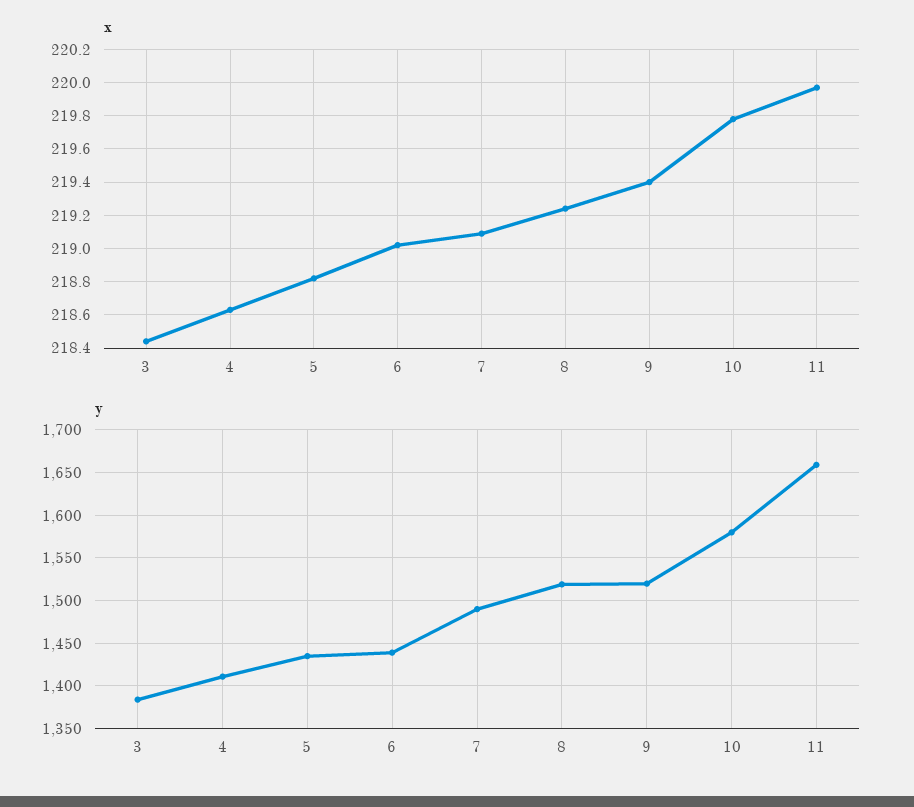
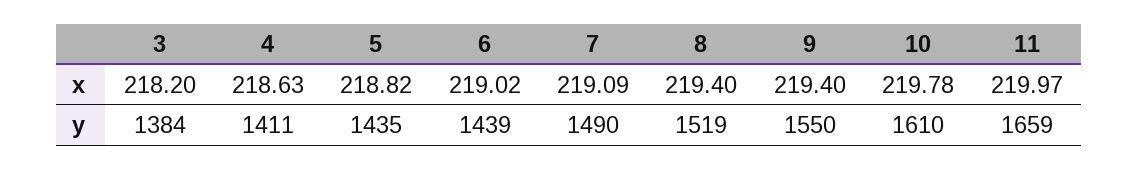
  {
    "x": {
-     "3": 218.45,
+     "3": 218.2,
      "4": 218.63,
      "5": 218.82,
      "6": 219.02,
      "7": 219.09,
-     "8": 219.25,
+     "8": 219.4,
      "9": 219.4,
      "10": 219.78,
      "11": 219.97
    },
    "y": {
      "3": 1384,
      "4": 1411,
      "5": 1435,
      "6": 1439,
      "7": 1490,
      "8": 1519,
-     "9": 1520,
+     "9": 1550,
-     "10": 1580,
+     "10": 1610,
      "11": 1659
    }
  }

